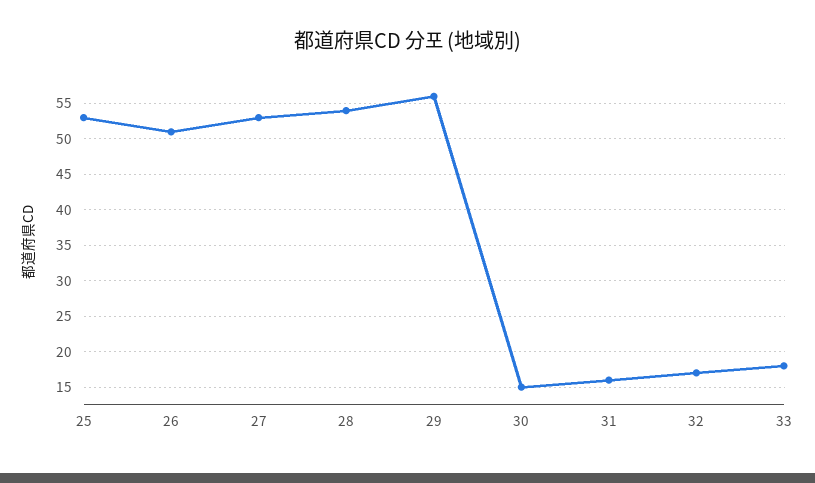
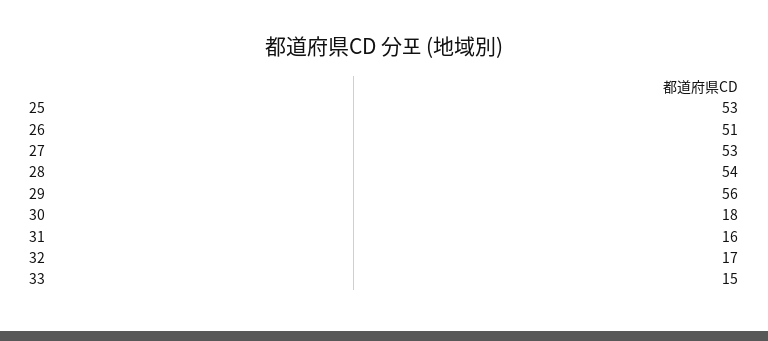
  {
    "25": 53,
    "26": 51,
    "27": 53,
    "28": 54,
    "29": 56,
-   "30": 15,
+   "30": 18,
    "31": 16,
    "32": 17,
-   "33": 18
+   "33": 15
  }

